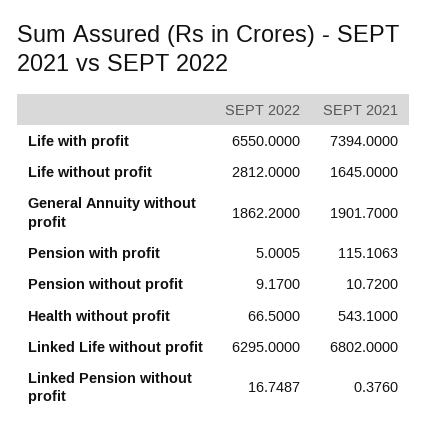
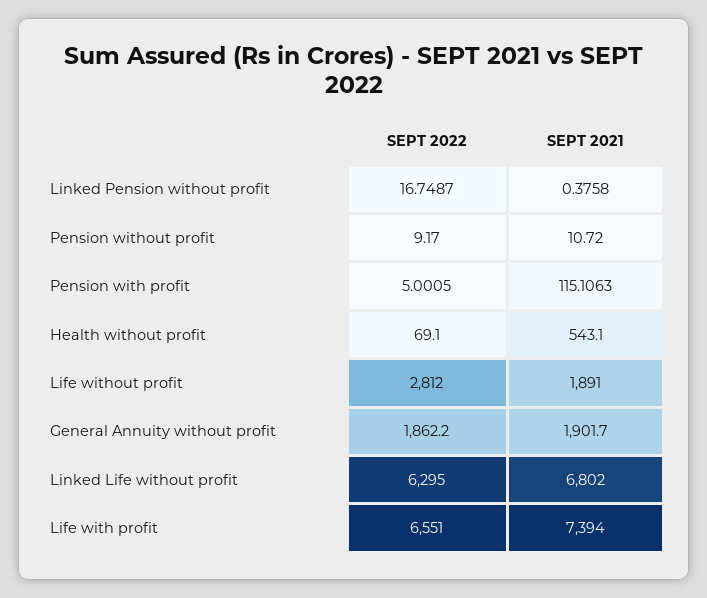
  {
    "SEPT 2022": {
-     "Life with profit": 6550,
+     "Life with profit": 6551,
      "Life without profit": 2812,
      "General Annuity without profit": 1862.2,
      "Pension with profit": 5.0005,
      "Pension without profit": 9.17,
-     "Health without profit": 66.5,
+     "Health without profit": 69.1,
      "Linked Life without profit": 6295,
      "Linked Pension without profit": 16.7487
    },
    "SEPT 2021": {
      "Life with profit": 7394,
-     "Life without profit": 1645,
+     "Life without profit": 1891,
      "General Annuity without profit": 1901.7,
      "Pension with profit": 115.1063,
      "Pension without profit": 10.72,
      "Health without profit": 543.1,
      "Linked Life without profit": 6802,
-     "Linked Pension without profit": 0.376
+     "Linked Pension without profit": 0.3758
    }
  }

